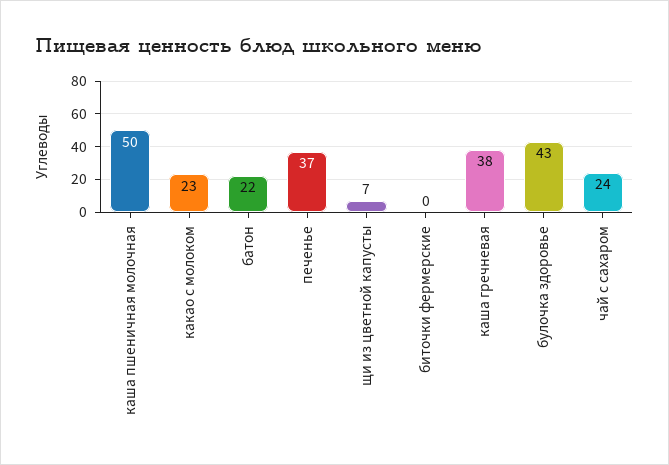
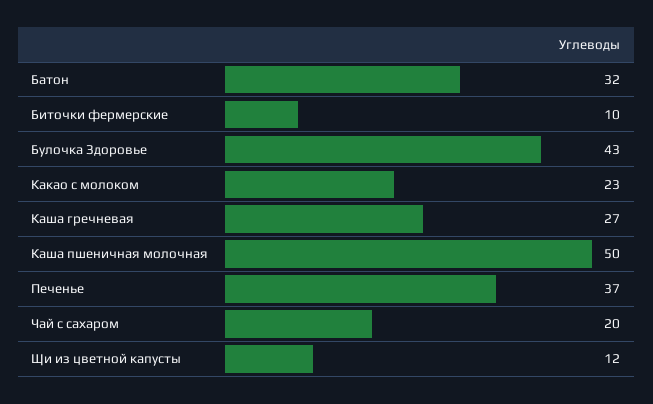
  {
    "каша пшеничная молочная": 50,
    "какао с молоком": 23,
-   "батон": 22,
+   "батон": 32,
    "печенье": 37,
-   "щи из цветной капусты": 7,
+   "щи из цветной капусты": 12,
-   "биточки фермерские": 0,
+   "биточки фермерские": 10,
-   "каша гречневая": 38,
+   "каша гречневая": 27,
    "булочка здоровье": 43,
-   "чай с сахаром": 24
+   "чай с сахаром": 20
  }

